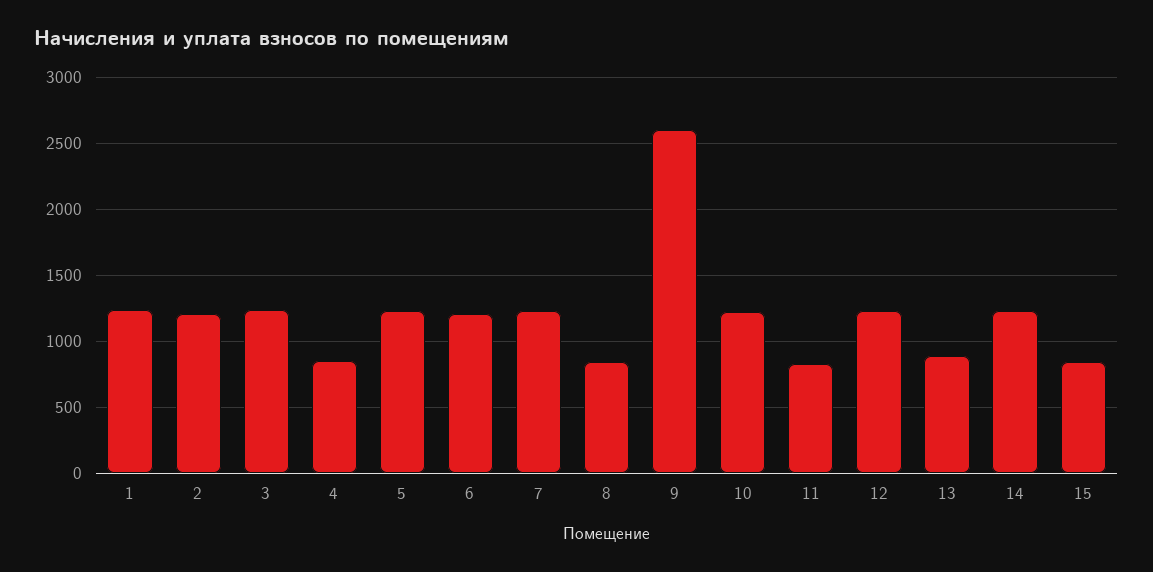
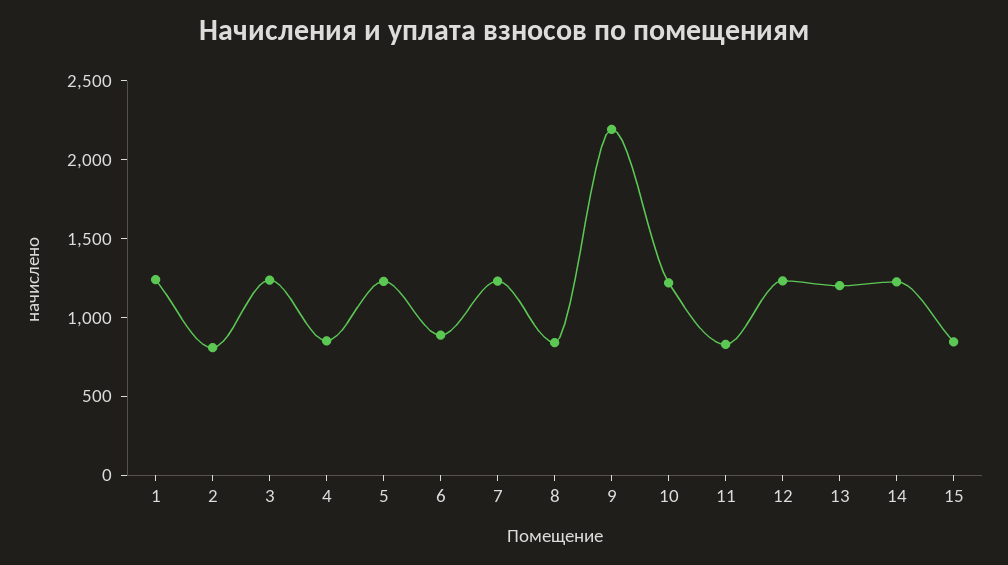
  {
    "1": 1250,
-   "2": 1200,
+   "2": 800,
    "3": 1250,
    "4": 850,
    "5": 1250,
-   "6": 1200,
+   "6": 900,
    "7": 1250,
    "8": 850,
-   "9": 2600,
+   "9": 2200,
    "10": 1200,
    "11": 850,
    "12": 1250,
-   "13": 900,
+   "13": 1200,
    "14": 1250,
    "15": 850
  }

